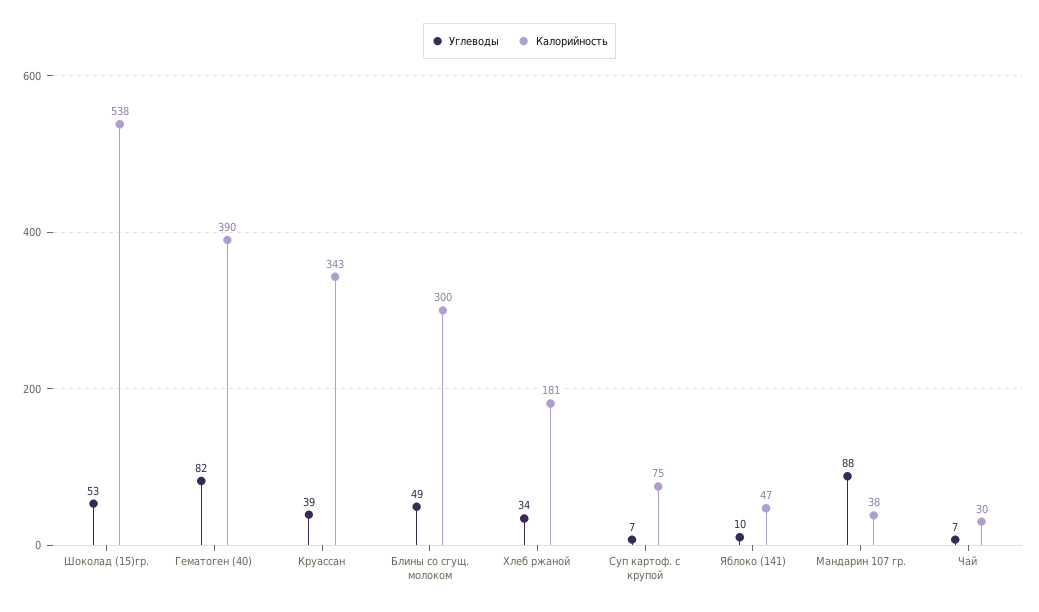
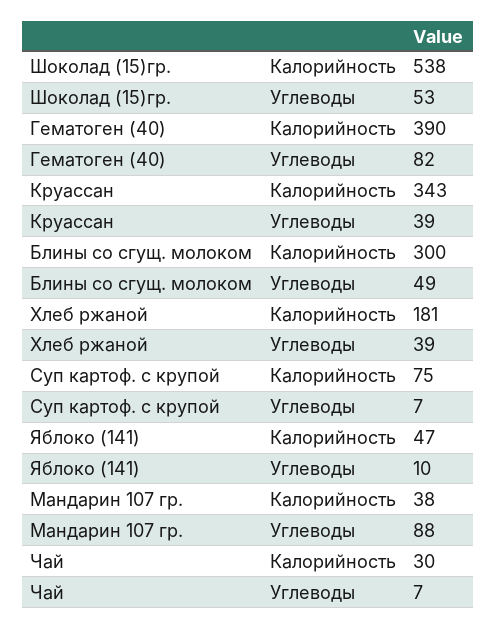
  {
    "Углеводы": {
      "Шоколад (15)гр.": 53,
      "Гематоген (40)": 82,
      "Круассан": 39,
      "Блины со сгущ. молоком": 49,
-     "Хлеб ржаной": 34,
+     "Хлеб ржаной": 39,
      "Суп картоф. с крупой": 7,
      "Яблоко (141)": 10,
      "Мандарин 107 гр.": 88,
      "Чай": 7
    },
    "Калорийность": {
      "Шоколад (15)гр.": 538,
      "Гематоген (40)": 390,
      "Круассан": 343,
      "Блины со сгущ. молоком": 300,
      "Хлеб ржаной": 181,
      "Суп картоф. с крупой": 75,
      "Яблоко (141)": 47,
      "Мандарин 107 гр.": 38,
      "Чай": 30
    }
  }

